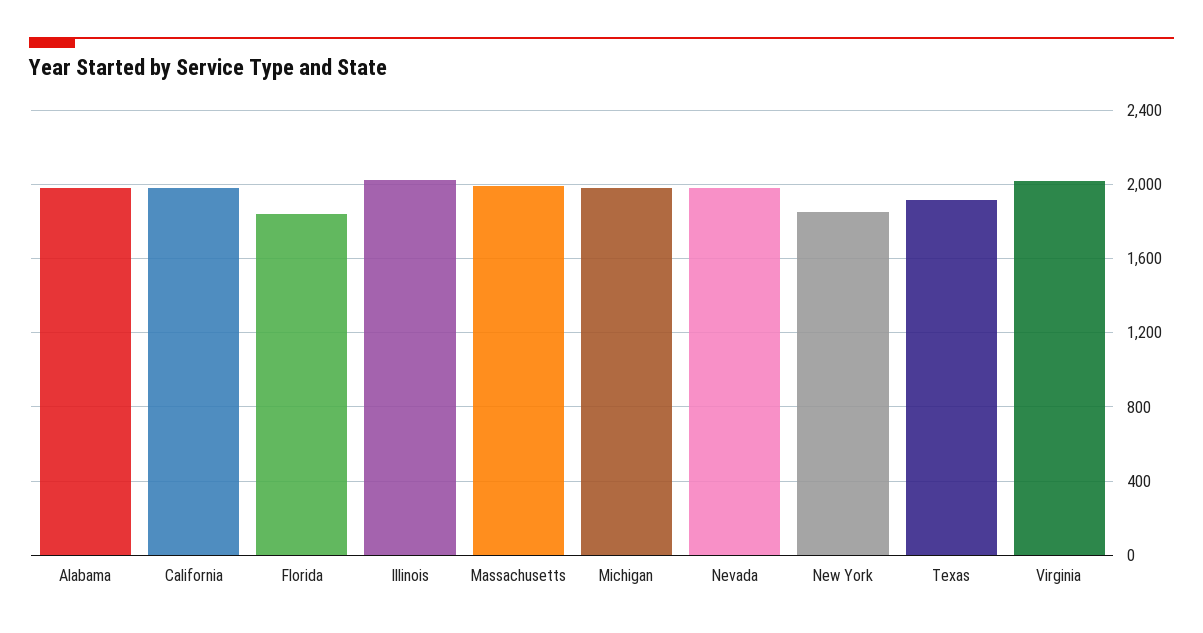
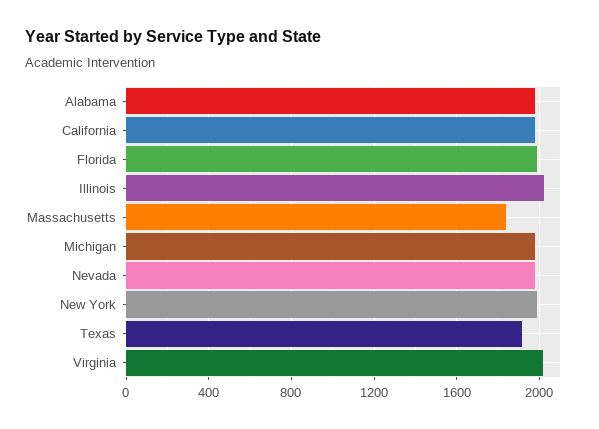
  {
    "Alabama": 2000,
    "California": 2000,
-   "Florida": 1850,
+   "Florida": 2000,
    "Illinois": 2000,
-   "Massachusetts": 2000,
+   "Massachusetts": 1850,
    "Michigan": 2000,
    "Nevada": 2000,
-   "New York": 1850,
+   "New York": 2000,
    "Texas": 1900,
    "Virginia": 2000
  }

